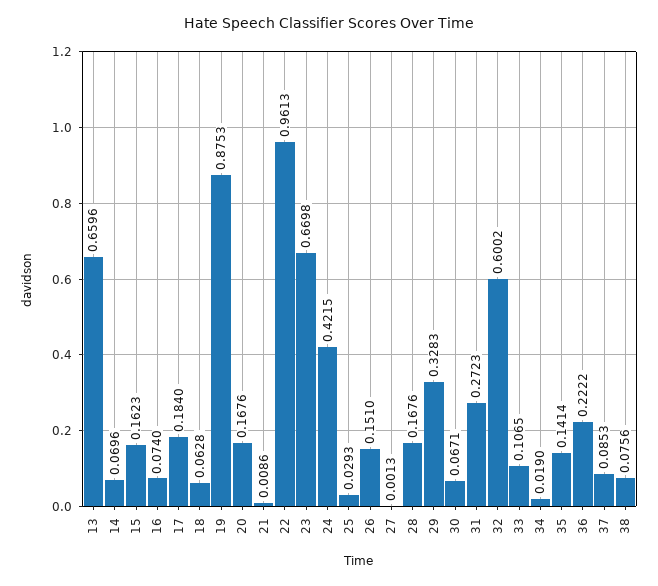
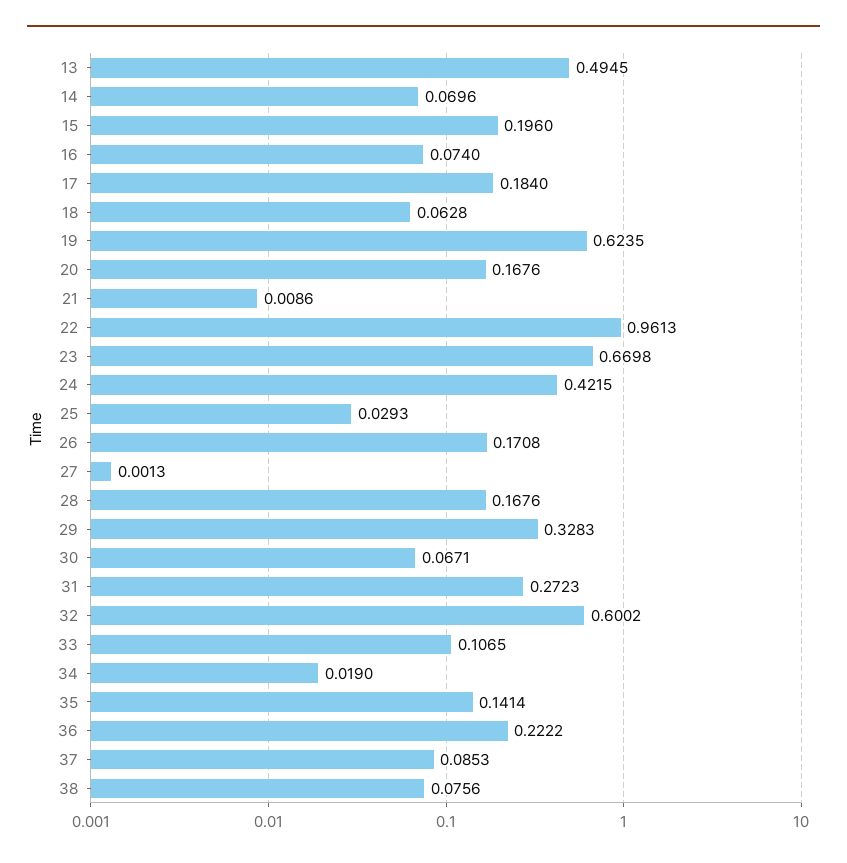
  {
-   "13": 0.6596,
+   "13": 0.4945,
    "14": 0.0696,
-   "15": 0.1623,
+   "15": 0.196,
    "16": 0.074,
    "17": 0.184,
    "18": 0.0628,
-   "19": 0.8753,
+   "19": 0.6235,
    "20": 0.1676,
    "21": 0.0086,
    "22": 0.9613,
    "23": 0.6698,
    "24": 0.4215,
    "25": 0.0293,
-   "26": 0.151,
+   "26": 0.1708,
    "27": 0.0013,
    "28": 0.1676,
    "29": 0.3283,
    "30": 0.0671,
    "31": 0.2723,
    "32": 0.6002,
    "33": 0.1065,
    "34": 0.019,
    "35": 0.1414,
    "36": 0.2222,
    "37": 0.0853,
    "38": 0.0756
  }

